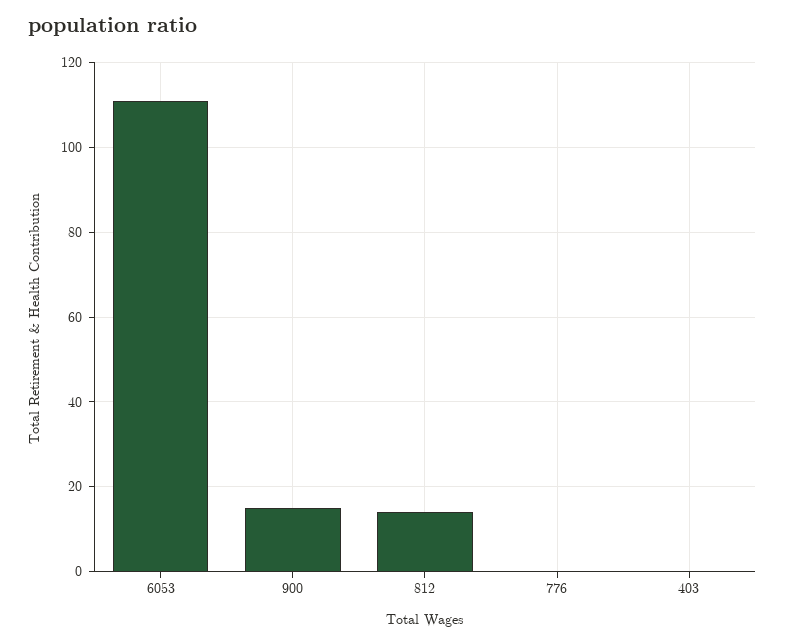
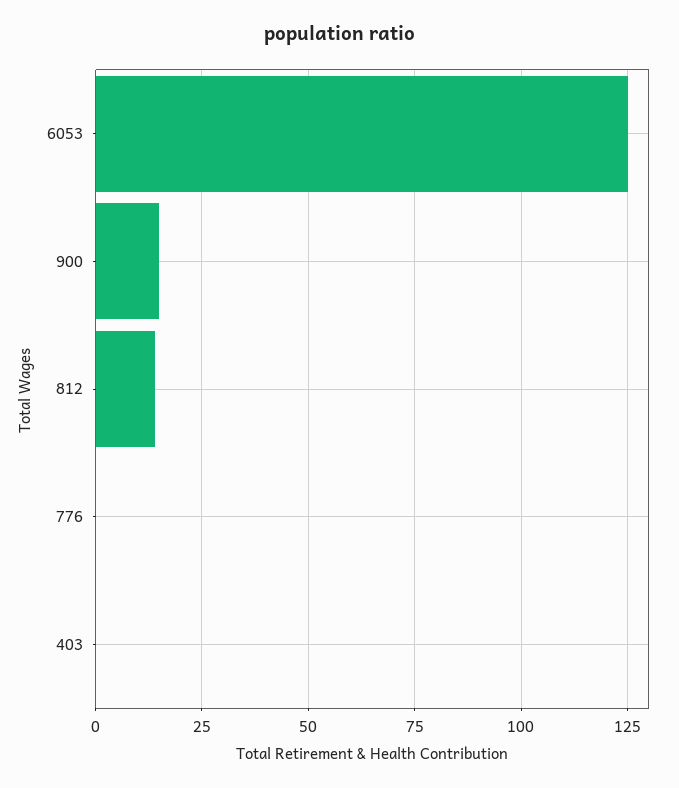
  {
-   "6053": 110,
+   "6053": 125,
    "900": 15,
    "812": 15,
    "776": 0,
    "403": 0
  }

